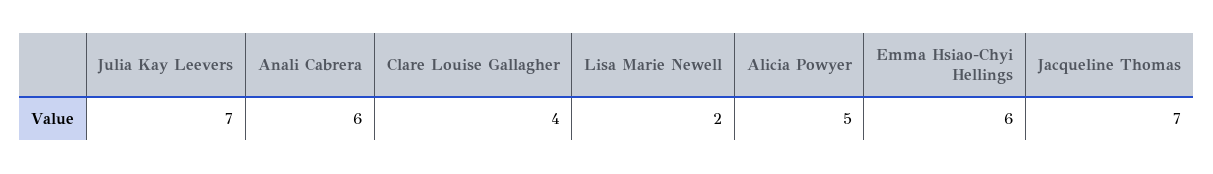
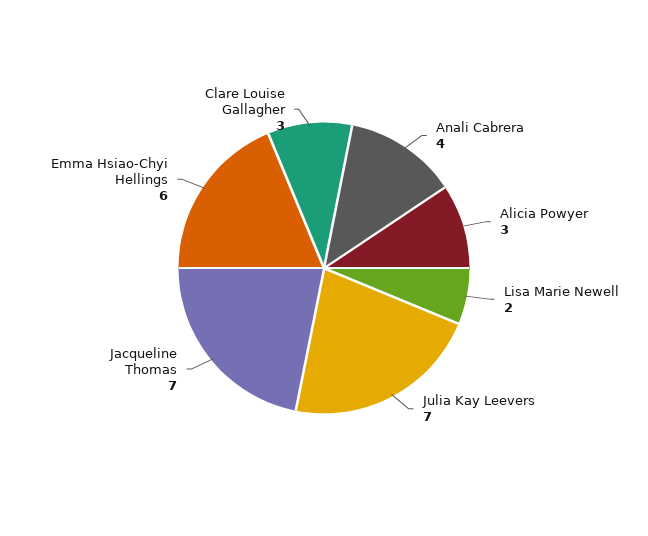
  {
    "Julia Kay Leevers": 7,
-   "Anali Cabrera": 6,
+   "Anali Cabrera": 4,
-   "Clare Louise Gallagher": 4,
+   "Clare Louise Gallagher": 3,
    "Lisa Marie Newell": 2,
-   "Alicia Powyer": 5,
+   "Alicia Powyer": 3,
    "Emma Hsiao-Chyi Hellings": 6,
    "Jacqueline Thomas": 7
  }

